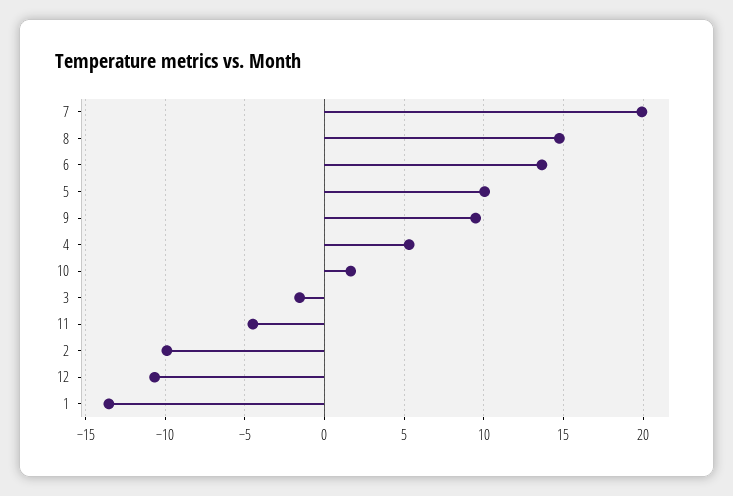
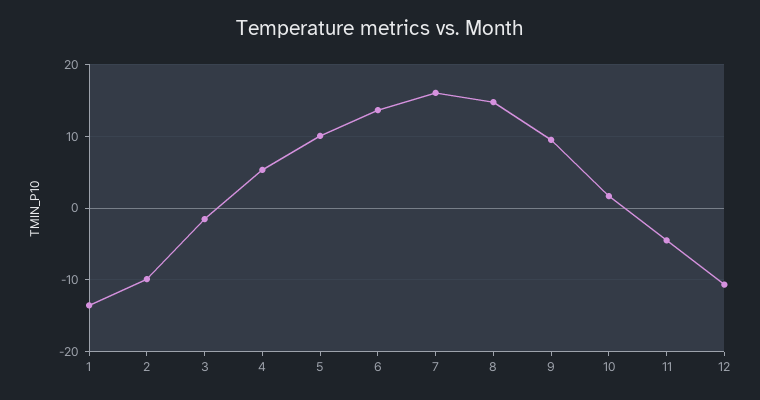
  {
-   "7": 20,
+   "7": 16,
    "8": 15,
    "6": 13.5,
    "5": 10,
    "9": 9.5,
    "4": 5.5,
    "10": 1.5,
    "3": -1.5,
    "11": -4.5,
    "2": -10,
    "12": -10.5,
    "1": -13.5
  }

